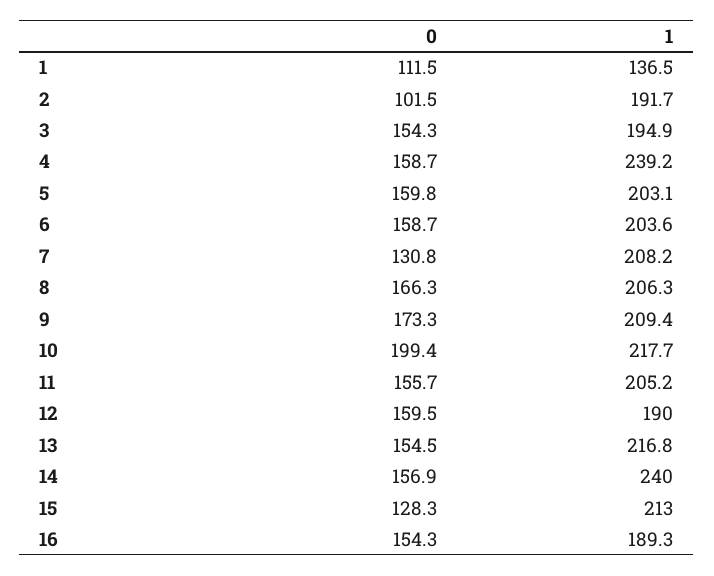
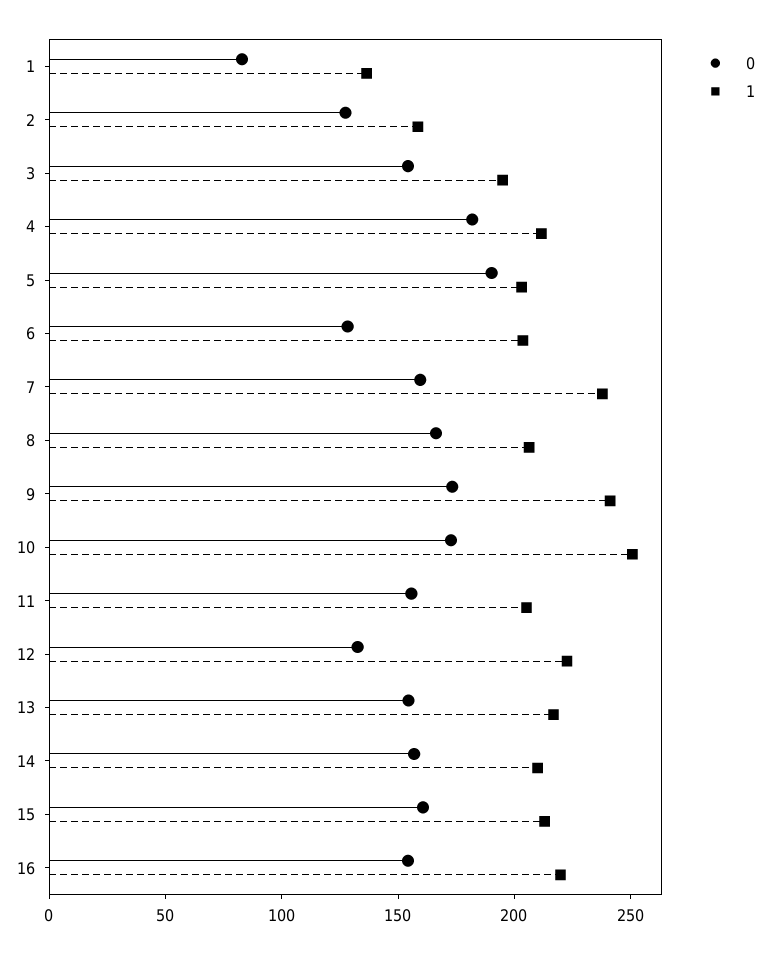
  {
    "0": {
-     "1": 111.5,
+     "1": 80,
-     "2": 101.5,
+     "2": 130,
      "3": 154.3,
-     "4": 158.7,
+     "4": 180,
-     "5": 159.8,
+     "5": 190,
-     "6": 158.7,
+     "6": 130,
-     "7": 130.8,
+     "7": 160,
      "8": 166.3,
      "9": 173.3,
-     "10": 199.4,
+     "10": 170,
      "11": 155.7,
-     "12": 159.5,
+     "12": 130,
      "13": 154.5,
      "14": 156.9,
-     "15": 128.3,
+     "15": 160,
      "16": 154.3
    },
    "1": {
      "1": 136.5,
-     "2": 191.7,
+     "2": 160,
      "3": 194.9,
-     "4": 239.2,
+     "4": 210,
      "5": 203.1,
      "6": 203.6,
-     "7": 208.2,
+     "7": 240,
      "8": 206.3,
-     "9": 209.4,
+     "9": 240,
-     "10": 217.7,
+     "10": 250,
      "11": 205.2,
-     "12": 190,
+     "12": 220,
      "13": 216.8,
-     "14": 240,
+     "14": 210,
      "15": 213,
-     "16": 189.3
+     "16": 220
    }
  }

